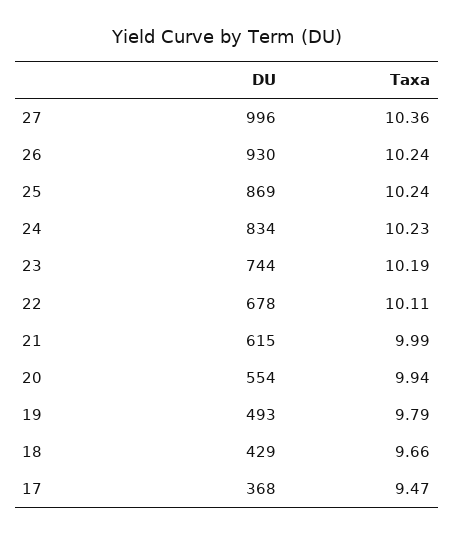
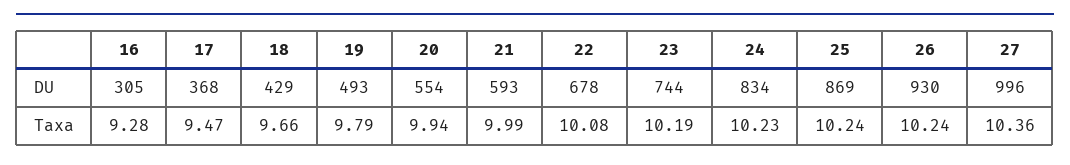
  {
    "DU": {
      "27": 996,
      "26": 930,
      "25": 869,
      "24": 834,
      "23": 744,
      "22": 678,
-     "21": 615,
+     "21": 593,
      "20": 554,
      "19": 493,
      "18": 429,
-     "17": 368
+     "17": 368,
+     "16": 305
    },
    "Taxa": {
      "27": 10.36,
      "26": 10.24,
      "25": 10.24,
      "24": 10.23,
      "23": 10.19,
-     "22": 10.11,
+     "22": 10.08,
      "21": 9.99,
      "20": 9.94,
      "19": 9.79,
      "18": 9.66,
-     "17": 9.47
+     "17": 9.47,
+     "16": 9.28
    }
  }

